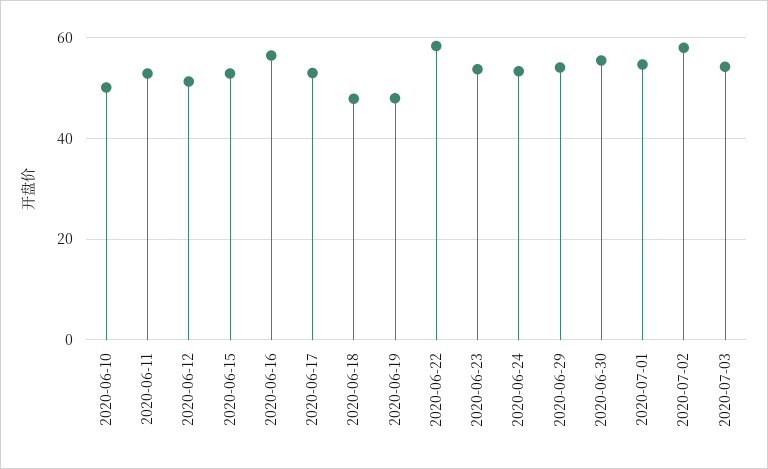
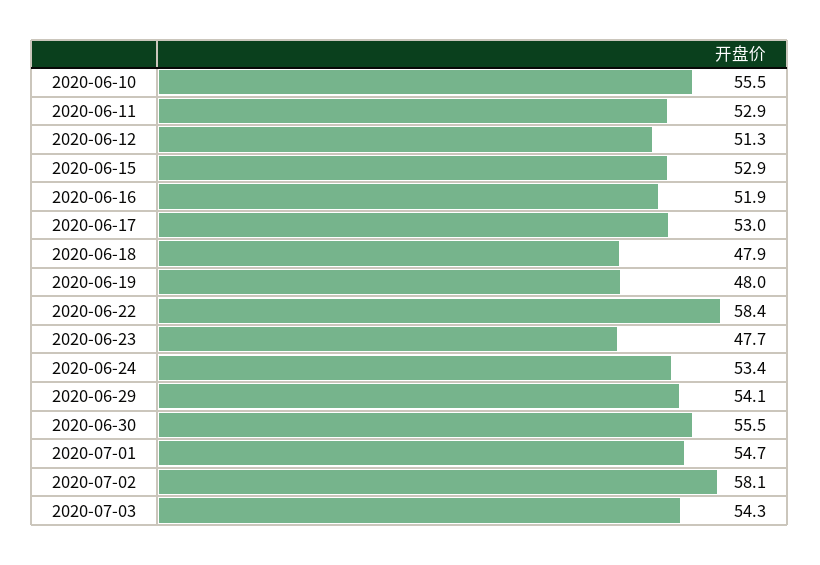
  {
-   "2020-06-10": 50,
+   "2020-06-10": 55.5,
    "2020-06-11": 52.9,
    "2020-06-12": 51.3,
    "2020-06-15": 52.9,
-   "2020-06-16": 56,
+   "2020-06-16": 51.9,
    "2020-06-17": 53,
    "2020-06-18": 47.9,
    "2020-06-19": 48,
    "2020-06-22": 58.4,
-   "2020-06-23": 54,
+   "2020-06-23": 47.7,
    "2020-06-24": 53.4,
    "2020-06-29": 54.1,
    "2020-06-30": 55.5,
    "2020-07-01": 54.7,
    "2020-07-02": 58.1,
    "2020-07-03": 54.3
  }

